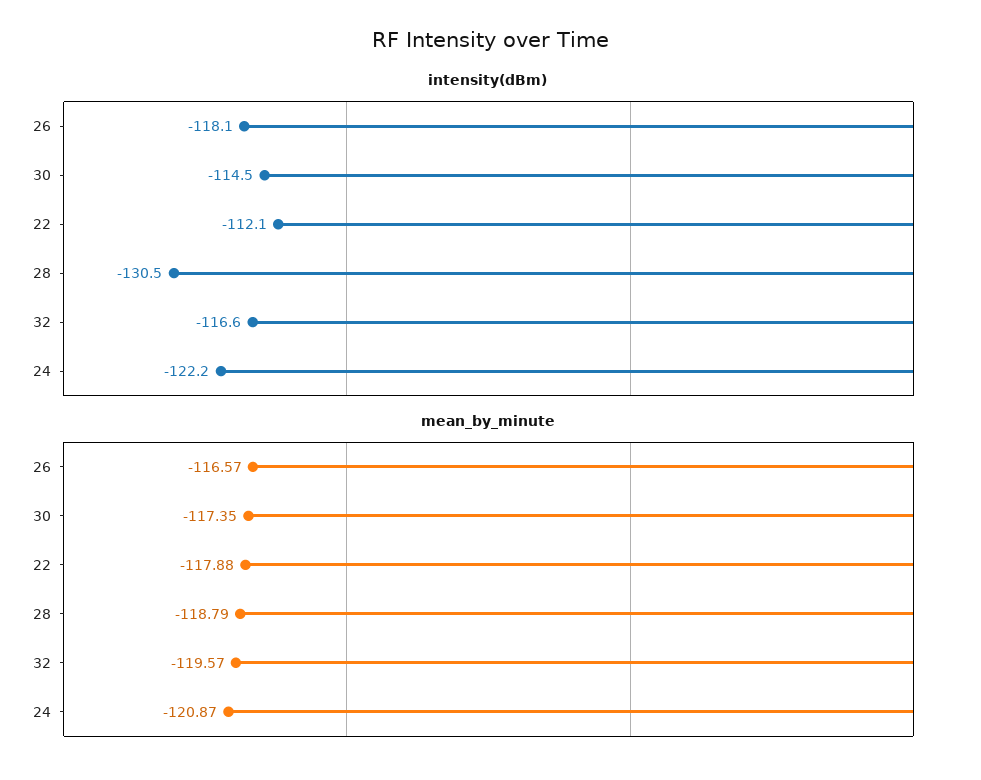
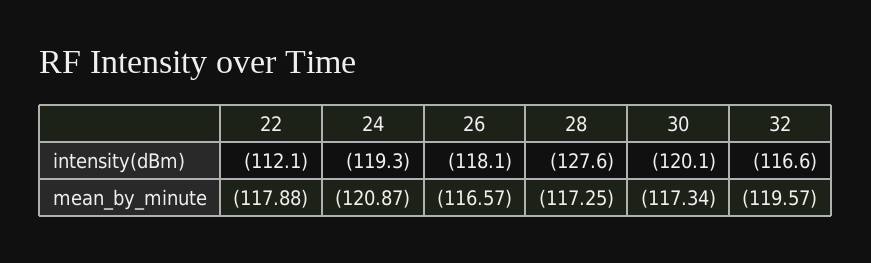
  {
    "intensity(dBm)": {
      "26": -118.1,
-     "30": -114.5,
+     "30": -120.1,
      "22": -112.1,
-     "28": -130.5,
+     "28": -127.6,
      "32": -116.6,
-     "24": -122.2
+     "24": -119.3
    },
    "mean_by_minute": {
      "26": -116.57,
-     "30": -117.35,
+     "30": -117.34,
      "22": -117.88,
-     "28": -118.79,
+     "28": -117.25,
      "32": -119.57,
      "24": -120.87
    }
  }

